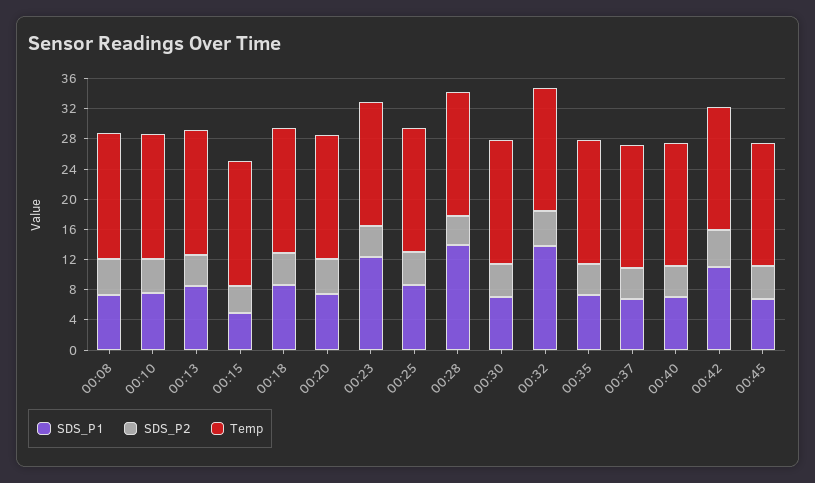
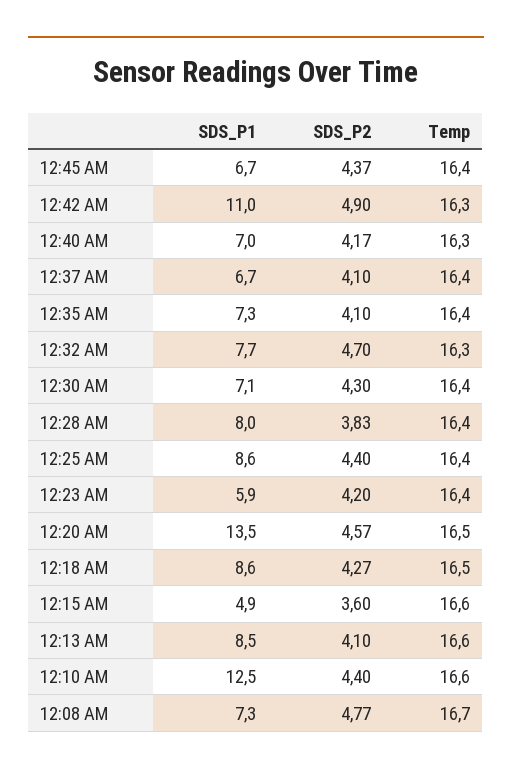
  {
    "SDS_P1": {
      "00:08": 7.3,
-     "00:10": 8,
+     "00:10": 12.5,
      "00:13": 8.5,
      "00:15": 4.9,
      "00:18": 8.6,
-     "00:20": 8,
+     "00:20": 13.5,
-     "00:23": 12,
+     "00:23": 5.9,
      "00:25": 8.6,
-     "00:28": 14,
+     "00:28": 8,
      "00:30": 7.1,
-     "00:32": 14,
+     "00:32": 7.7,
      "00:35": 7.3,
      "00:37": 6.7,
      "00:40": 7,
      "00:42": 11,
      "00:45": 6.7
    },
    "SDS_P2": {
      "00:08": 4.77,
      "00:10": 4.4,
      "00:13": 4.1,
      "00:15": 3.6,
      "00:18": 4.27,
      "00:20": 4.57,
      "00:23": 4.2,
      "00:25": 4.4,
      "00:28": 3.83,
      "00:30": 4.3,
      "00:32": 4.7,
      "00:35": 4.1,
      "00:37": 4.1,
      "00:40": 4.17,
      "00:42": 4.9,
      "00:45": 4.37
    },
    "Temp": {
      "00:08": 16.7,
      "00:10": 16.6,
      "00:13": 16.6,
      "00:15": 16.6,
      "00:18": 16.5,
      "00:20": 16.5,
      "00:23": 16.4,
      "00:25": 16.4,
      "00:28": 16.4,
      "00:30": 16.4,
      "00:32": 16.3,
      "00:35": 16.4,
      "00:37": 16.4,
      "00:40": 16.3,
      "00:42": 16.3,
      "00:45": 16.4
    }
  }

